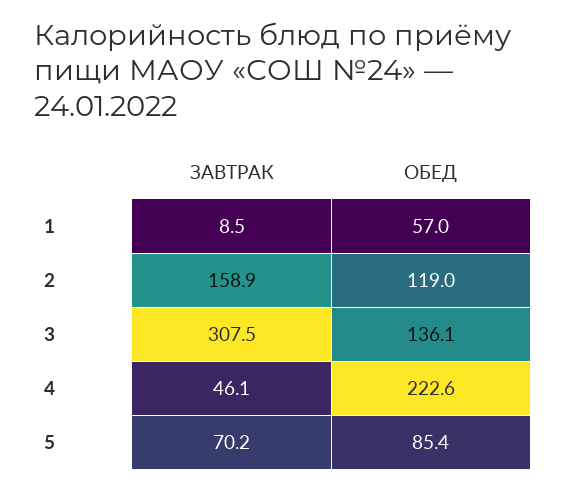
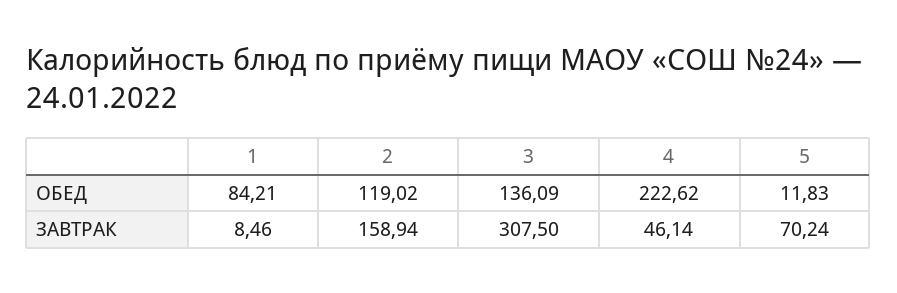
  {
    "ЗАВТРАК": {
      "1": 8.46,
      "2": 158.94,
      "3": 307.5,
      "4": 46.14,
      "5": 70.24
    },
    "ОБЕД": {
-     "1": 57,
+     "1": 84.21,
      "2": 119.02,
      "3": 136.09,
      "4": 222.62,
-     "5": 85.4
+     "5": 11.83
    }
  }

